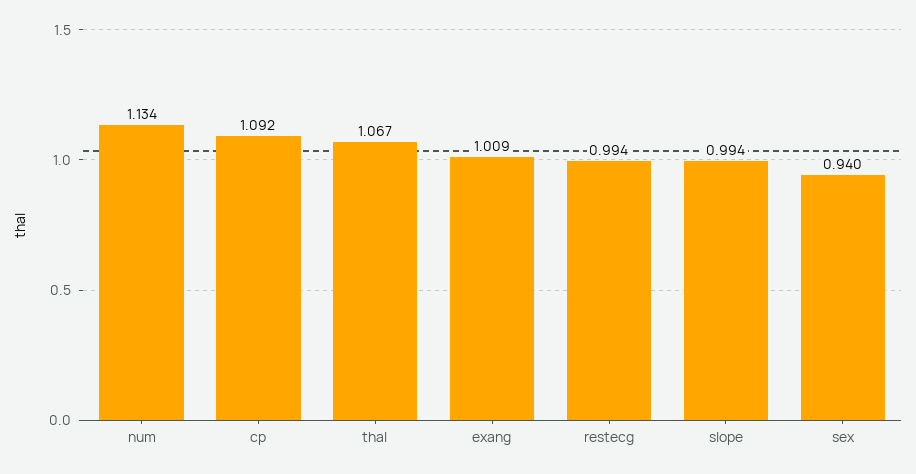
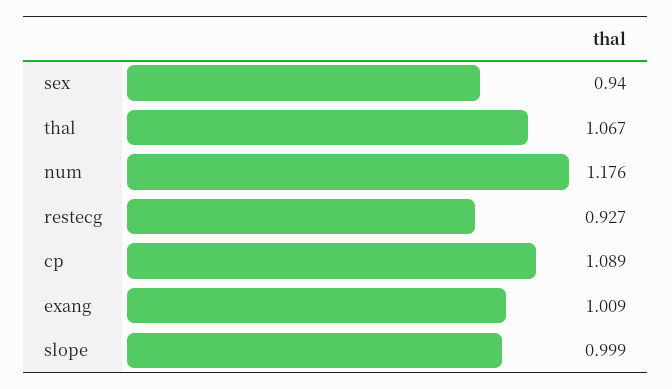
  {
-   "num": 1.134,
+   "num": 1.176,
-   "cp": 1.092,
+   "cp": 1.089,
    "thal": 1.067,
    "exang": 1.009,
-   "restecg": 0.994,
+   "restecg": 0.927,
-   "slope": 0.994,
+   "slope": 0.999,
    "sex": 0.94
  }

